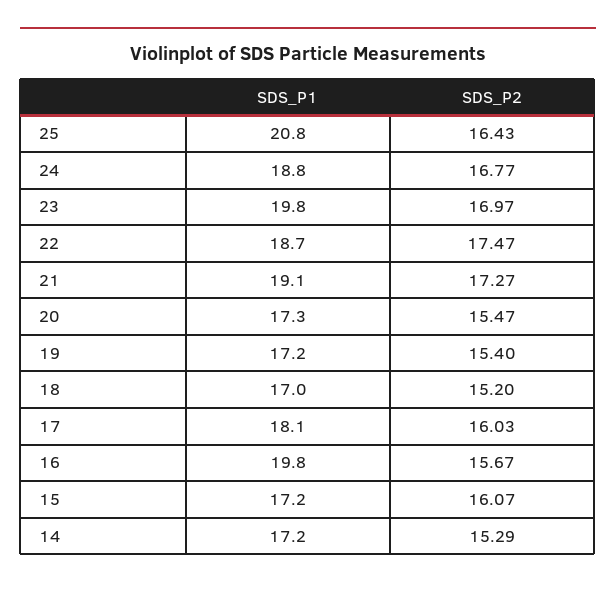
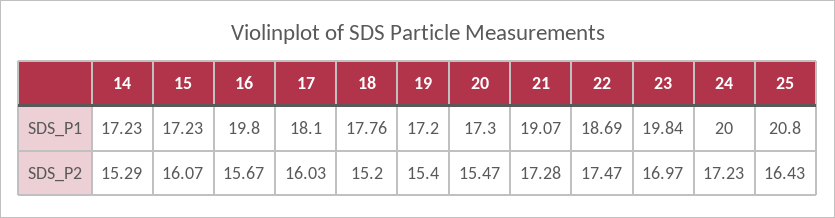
  {
    "SDS_P1": {
      "25": 20.8,
-     "24": 18.8,
+     "24": 20,
      "23": 19.84,
      "22": 18.69,
      "21": 19.07,
      "20": 17.3,
      "19": 17.2,
-     "18": 17,
+     "18": 17.76,
      "17": 18.1,
      "16": 19.8,
      "15": 17.23,
      "14": 17.23
    },
    "SDS_P2": {
      "25": 16.43,
-     "24": 16.77,
+     "24": 17.23,
      "23": 16.97,
      "22": 17.47,
-     "21": 17.27,
+     "21": 17.28,
      "20": 15.47,
      "19": 15.4,
      "18": 15.2,
      "17": 16.03,
      "16": 15.67,
      "15": 16.07,
      "14": 15.29
    }
  }

